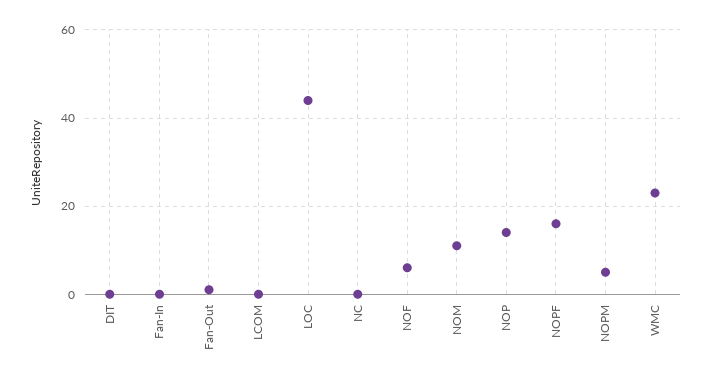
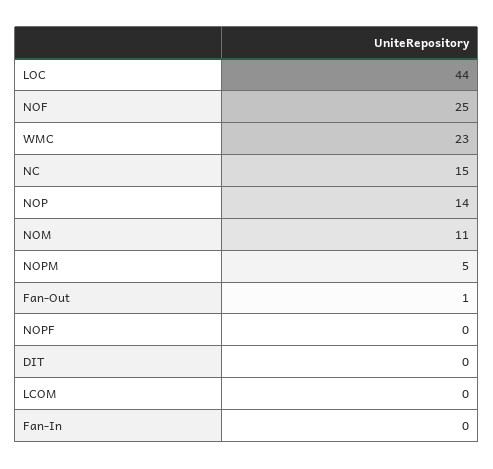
  {
    "DIT": 0,
    "Fan-In": 0,
    "Fan-Out": 1,
    "LCOM": 0,
    "LOC": 44,
-   "NC": 0,
+   "NC": 15,
-   "NOF": 5,
+   "NOF": 25,
    "NOM": 11,
    "NOP": 14,
-   "NOPF": 15,
+   "NOPF": 0,
    "NOPM": 5,
    "WMC": 23
  }

